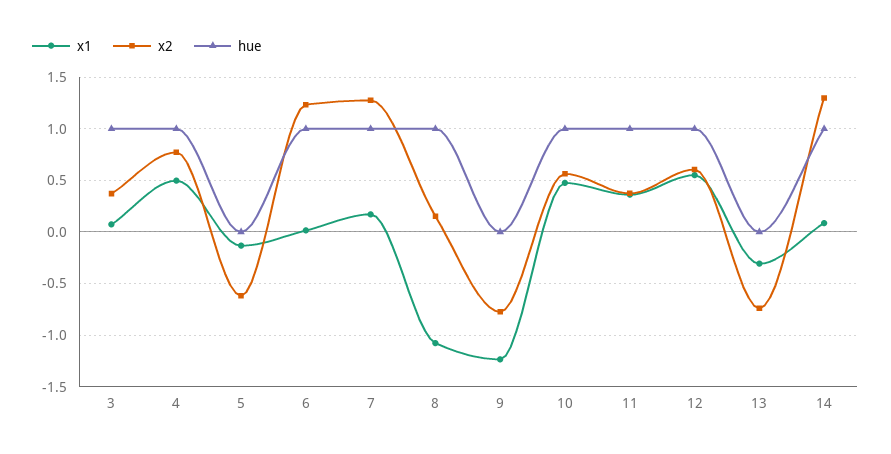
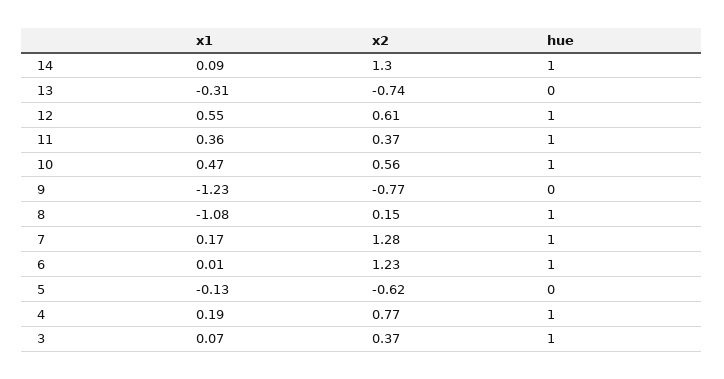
  {
    "x1": {
      "3": 0.07,
-     "4": 0.5,
+     "4": 0.19,
      "5": -0.13,
      "6": 0.01,
      "7": 0.17,
      "8": -1.08,
      "9": -1.23,
      "10": 0.47,
      "11": 0.36,
      "12": 0.55,
      "13": -0.31,
      "14": 0.09
    },
    "x2": {
      "3": 0.37,
      "4": 0.77,
      "5": -0.62,
      "6": 1.23,
      "7": 1.28,
      "8": 0.15,
      "9": -0.77,
      "10": 0.56,
      "11": 0.37,
      "12": 0.61,
      "13": -0.74,
      "14": 1.3
    },
    "hue": {
      "3": 1,
      "4": 1,
      "5": 0,
      "6": 1,
      "7": 1,
      "8": 1,
      "9": 0,
      "10": 1,
      "11": 1,
      "12": 1,
      "13": 0,
      "14": 1
    }
  }

